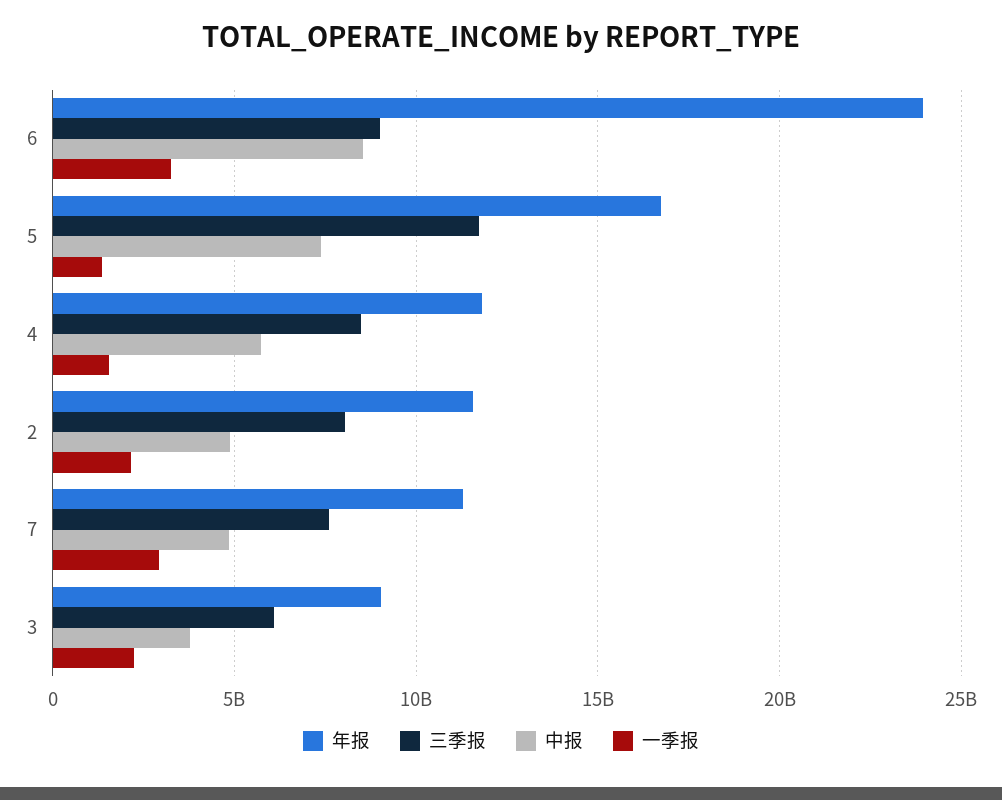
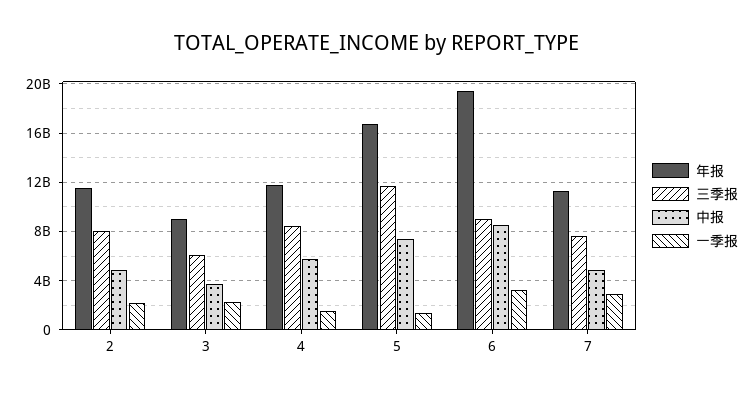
  {
    "年报": {
-     "6": 24000000000,
+     "6": 19500000000,
      "5": 16500000000,
      "4": 12000000000,
      "2": 11500000000,
      "7": 11500000000,
      "3": 9000000000
    },
    "三季报": {
      "6": 9000000000,
      "5": 11500000000,
      "4": 8500000000,
      "2": 8000000000,
      "7": 7500000000,
      "3": 6000000000
    },
    "中报": {
      "6": 8500000000,
      "5": 7500000000,
      "4": 5500000000,
      "2": 5000000000,
      "7": 5000000000,
      "3": 4000000000
    },
    "一季报": {
      "6": 3000000000,
      "5": 1500000000,
      "4": 1500000000,
      "2": 2000000000,
      "7": 3000000000,
      "3": 2000000000
    }
  }

